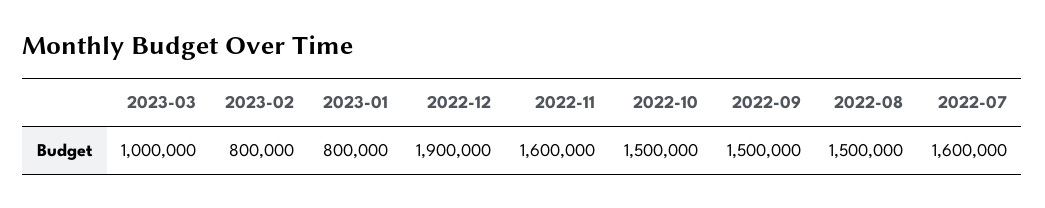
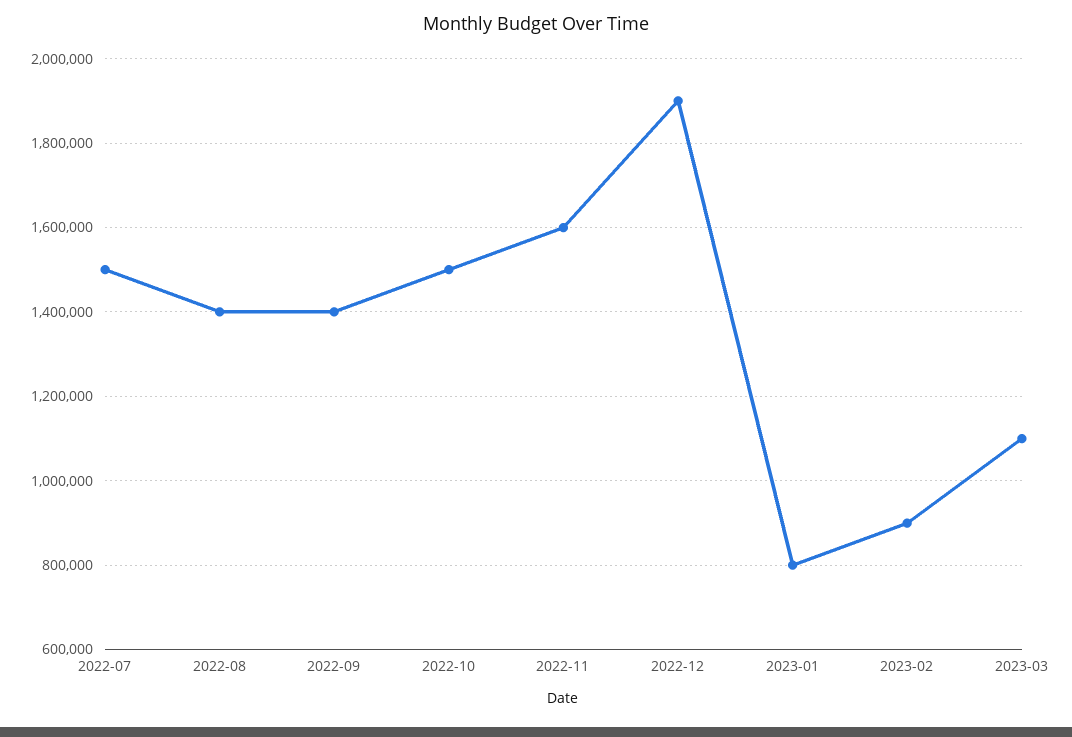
  {
-   "2023-03": 1000000,
+   "2023-03": 1100000,
-   "2023-02": 800000,
+   "2023-02": 900000,
    "2023-01": 800000,
    "2022-12": 1900000,
    "2022-11": 1600000,
    "2022-10": 1500000,
-   "2022-09": 1500000,
+   "2022-09": 1400000,
-   "2022-08": 1500000,
+   "2022-08": 1400000,
-   "2022-07": 1600000
+   "2022-07": 1500000
  }

